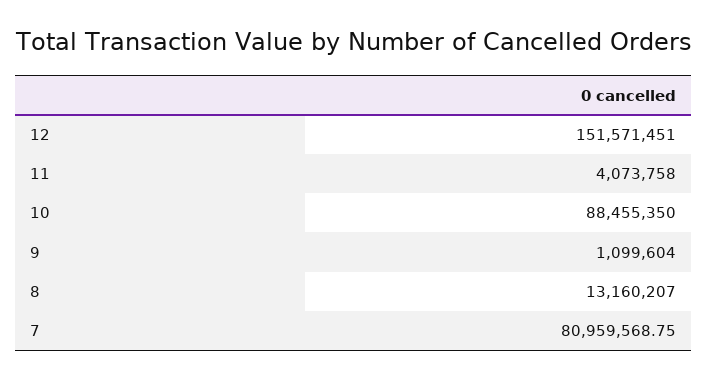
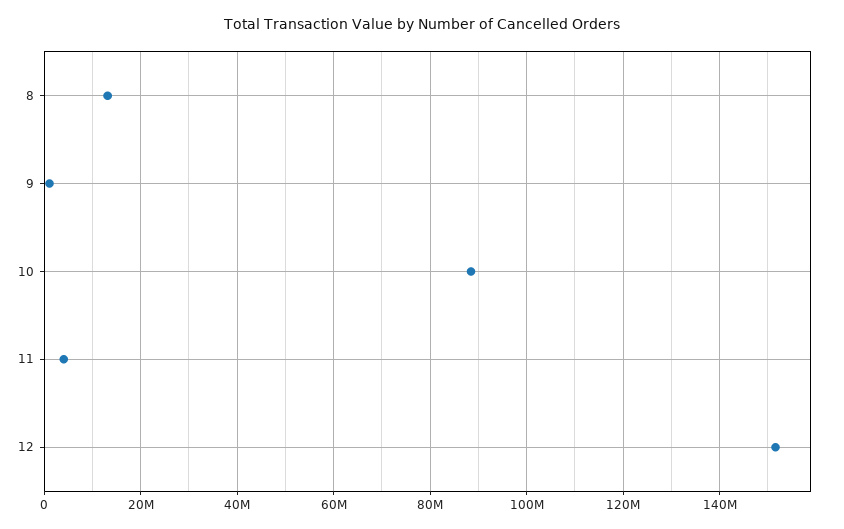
  {
    "12": 151571451,
    "11": 4073758,
    "10": 88455350,
    "9": 1099604,
-   "8": 13160207,
+   "8": 13160207
-   "7": 80959568.75
  }

